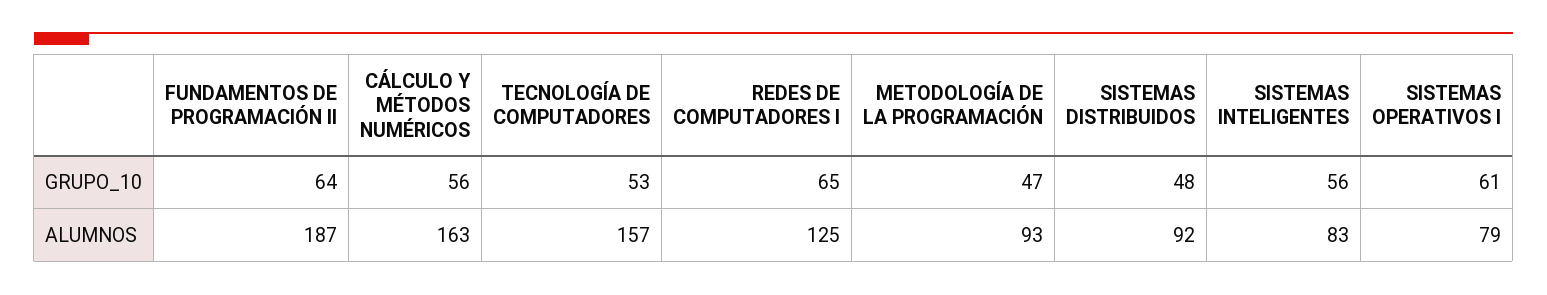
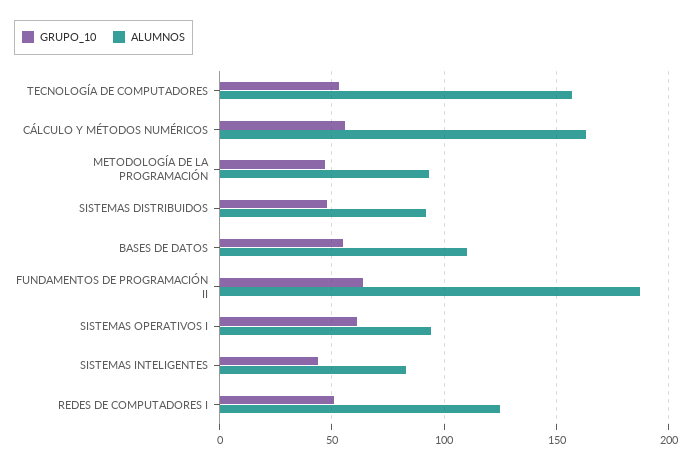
  {
    "GRUPO_10": {
      "FUNDAMENTOS DE PROGRAMACIÓN II": 64,
      "CÁLCULO Y MÉTODOS NUMÉRICOS": 56,
      "TECNOLOGÍA DE COMPUTADORES": 53,
-     "REDES DE COMPUTADORES I": 65,
+     "REDES DE COMPUTADORES I": 50,
      "METODOLOGÍA DE LA PROGRAMACIÓN": 47,
      "SISTEMAS DISTRIBUIDOS": 48,
-     "SISTEMAS INTELIGENTES": 56,
+     "SISTEMAS INTELIGENTES": 45,
-     "SISTEMAS OPERATIVOS I": 61
+     "SISTEMAS OPERATIVOS I": 61,
+     "BASES DE DATOS": 55
    },
    "ALUMNOS": {
      "FUNDAMENTOS DE PROGRAMACIÓN II": 187,
      "CÁLCULO Y MÉTODOS NUMÉRICOS": 163,
      "TECNOLOGÍA DE COMPUTADORES": 157,
      "REDES DE COMPUTADORES I": 125,
      "METODOLOGÍA DE LA PROGRAMACIÓN": 93,
      "SISTEMAS DISTRIBUIDOS": 92,
      "SISTEMAS INTELIGENTES": 83,
-     "SISTEMAS OPERATIVOS I": 79
+     "SISTEMAS OPERATIVOS I": 95,
+     "BASES DE DATOS": 110
    }
  }

